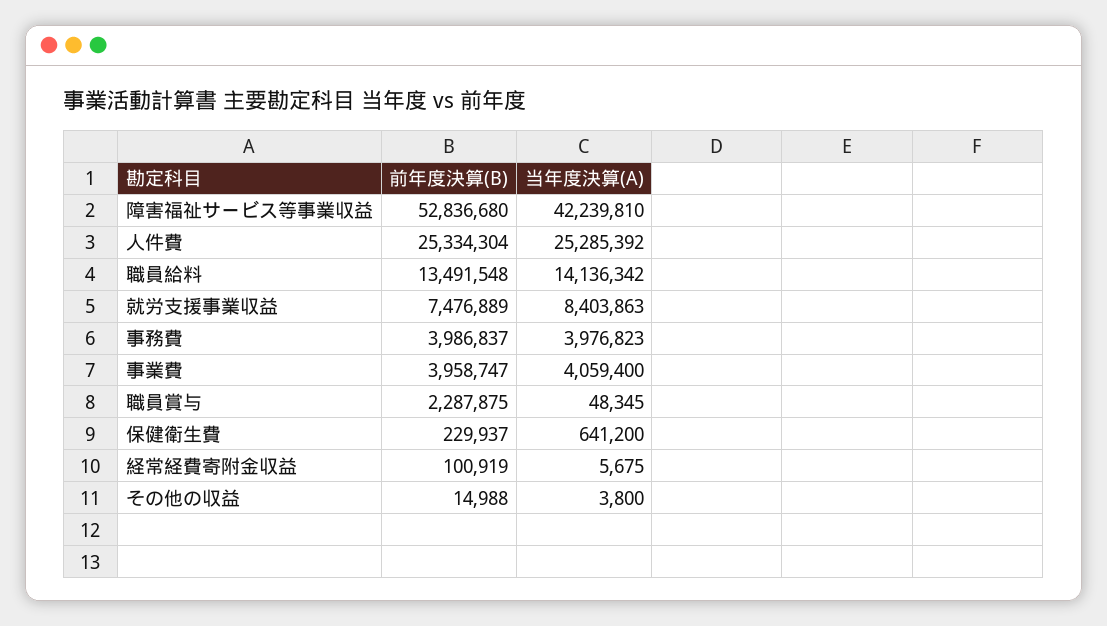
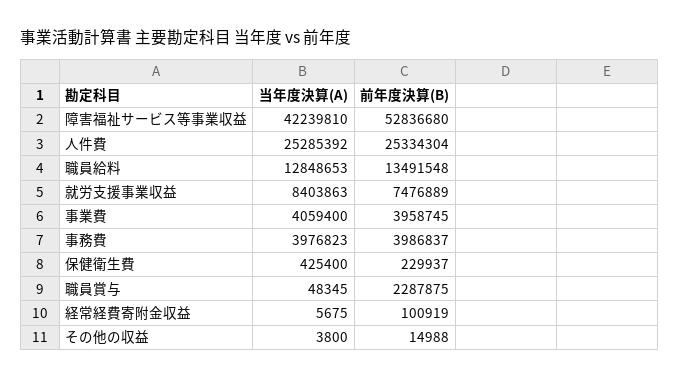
  {
    "前年度決算(B)": {
      "障害福祉サービス等事業収益": 52836680,
      "人件費": 25334304,
      "職員給料": 13491548,
      "就労支援事業収益": 7476889,
      "事務費": 3986837,
-     "事業費": 3958747,
+     "事業費": 3958745,
      "職員賞与": 2287875,
      "保健衛生費": 229937,
      "経常経費寄附金収益": 100919,
      "その他の収益": 14988
    },
    "当年度決算(A)": {
      "障害福祉サービス等事業収益": 42239810,
      "人件費": 25285392,
-     "職員給料": 14136342,
+     "職員給料": 12848653,
      "就労支援事業収益": 8403863,
      "事務費": 3976823,
      "事業費": 4059400,
      "職員賞与": 48345,
-     "保健衛生費": 641200,
+     "保健衛生費": 425400,
      "経常経費寄附金収益": 5675,
      "その他の収益": 3800
    }
  }

